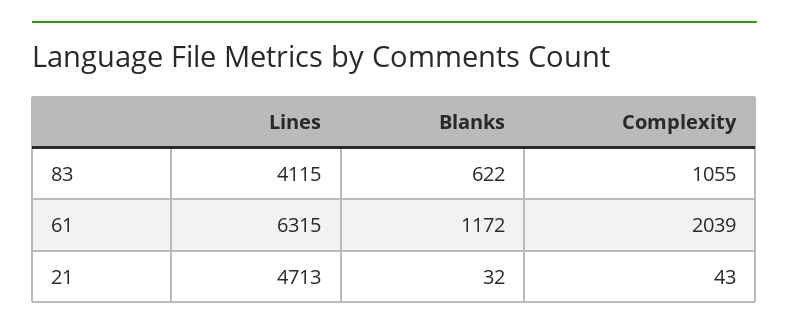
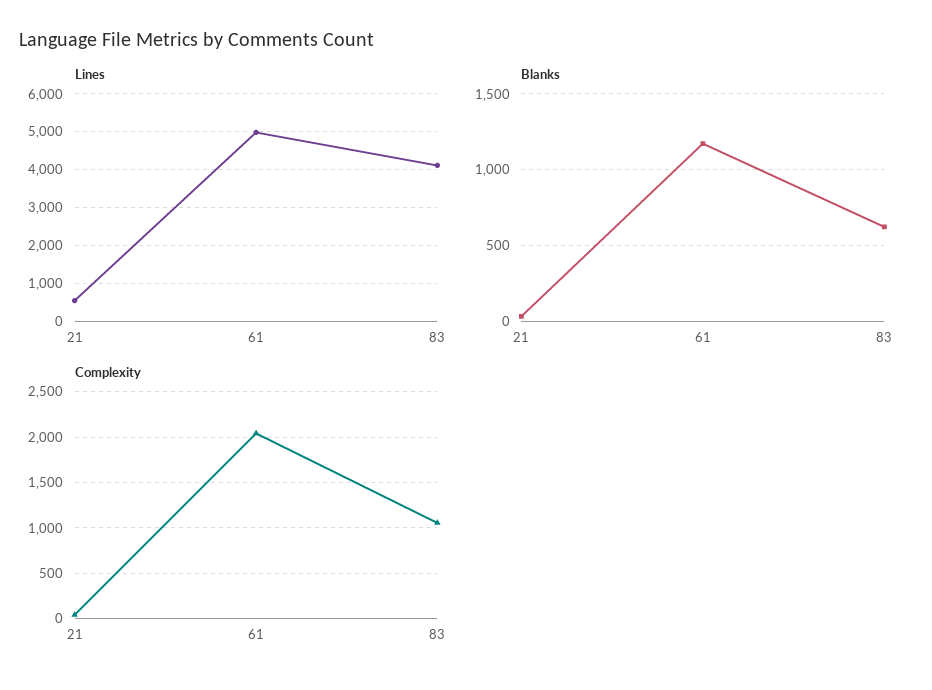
  {
    "Lines": {
      "83": 4115,
-     "61": 6315,
+     "61": 5000,
-     "21": 4713
+     "21": 600
    },
    "Blanks": {
      "83": 622,
      "61": 1172,
      "21": 32
    },
    "Complexity": {
      "83": 1055,
      "61": 2039,
      "21": 43
    }
  }

